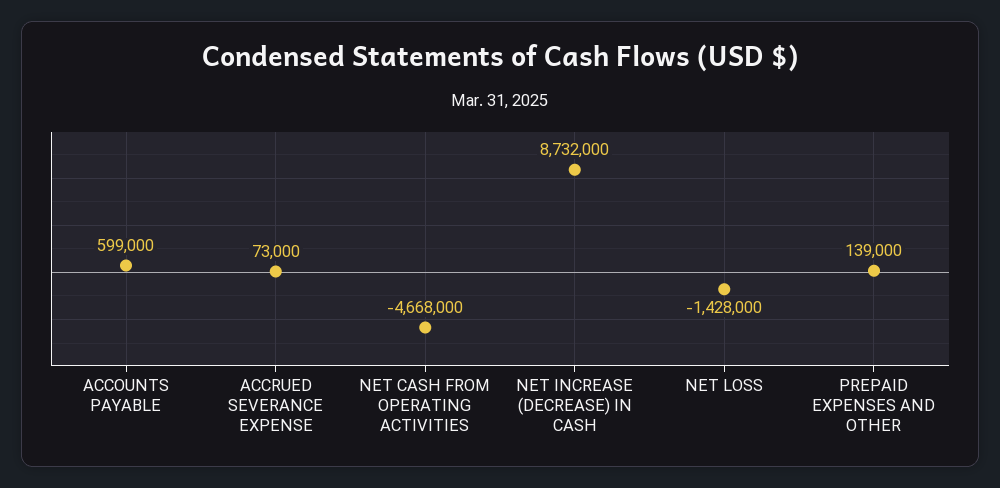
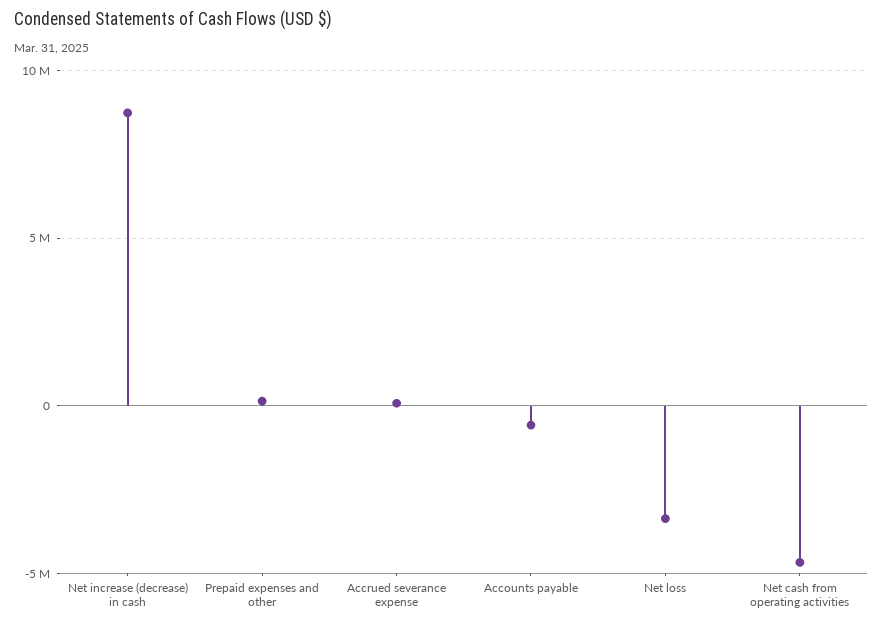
  {
-   "ACCOUNTS PAYABLE": 599000,
+   "ACCOUNTS PAYABLE": -500000,
    "ACCRUED SEVERANCE EXPENSE": 73000,
    "NET CASH FROM OPERATING ACTIVITIES": -4668000,
    "NET INCREASE (DECREASE) IN CASH": 8732000,
-   "NET LOSS": -1428000,
+   "NET LOSS": -3500000,
    "PREPAID EXPENSES AND OTHER": 139000
  }

